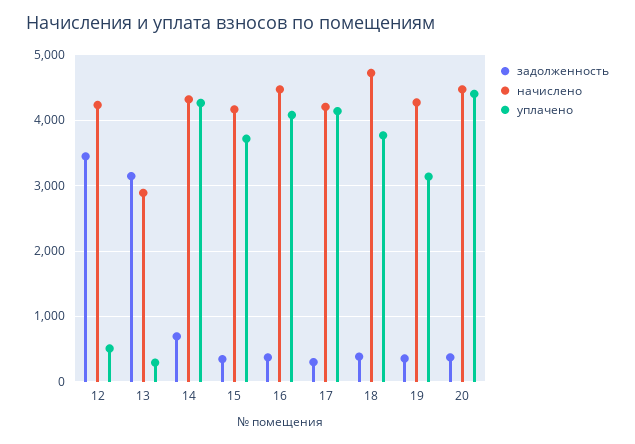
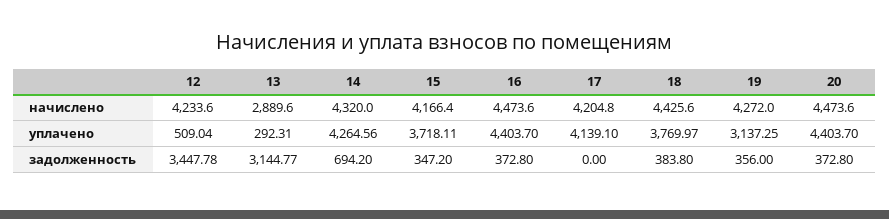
  {
    "задолженность": {
      "12": 3447.78,
      "13": 3144.77,
      "14": 694.2,
      "15": 347.2,
      "16": 372.8,
-     "17": 300,
+     "17": 0,
      "18": 383.8,
      "19": 356,
      "20": 372.8
    },
    "начислено": {
      "12": 4233.6,
      "13": 2889.6,
      "14": 4320,
      "15": 4166.4,
      "16": 4473.6,
      "17": 4204.8,
-     "18": 4700,
+     "18": 4425.6,
      "19": 4272,
      "20": 4473.6
    },
    "уплачено": {
      "12": 509.04,
      "13": 292.31,
      "14": 4264.56,
      "15": 3718.11,
-     "16": 4100,
+     "16": 4403.7,
      "17": 4139.1,
      "18": 3769.97,
      "19": 3137.25,
      "20": 4403.7
    }
  }

